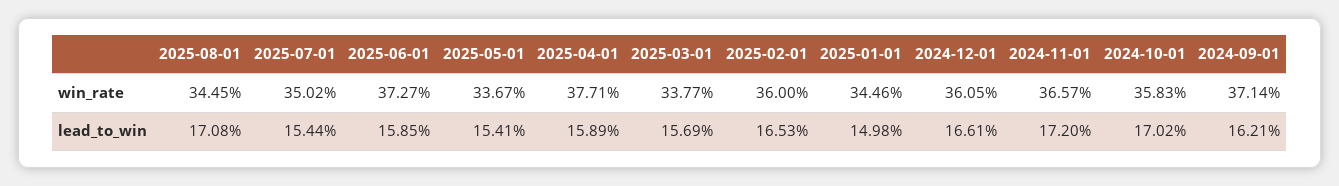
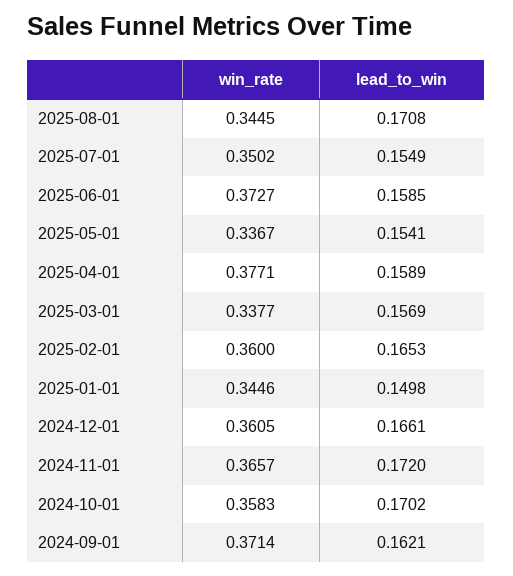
  {
    "2025-08-01": {
      "win_rate": 0.3445,
      "lead_to_win": 0.1708
    },
    "2025-07-01": {
      "win_rate": 0.3502,
-     "lead_to_win": 0.1544
+     "lead_to_win": 0.1549
    },
    "2025-06-01": {
      "win_rate": 0.3727,
      "lead_to_win": 0.1585
    },
    "2025-05-01": {
      "win_rate": 0.3367,
      "lead_to_win": 0.1541
    },
    "2025-04-01": {
      "win_rate": 0.3771,
      "lead_to_win": 0.1589
    },
    "2025-03-01": {
      "win_rate": 0.3377,
      "lead_to_win": 0.1569
    },
    "2025-02-01": {
      "win_rate": 0.36,
      "lead_to_win": 0.1653
    },
    "2025-01-01": {
      "win_rate": 0.3446,
      "lead_to_win": 0.1498
    },
    "2024-12-01": {
      "win_rate": 0.3605,
      "lead_to_win": 0.1661
    },
    "2024-11-01": {
      "win_rate": 0.3657,
      "lead_to_win": 0.172
    },
    "2024-10-01": {
      "win_rate": 0.3583,
      "lead_to_win": 0.1702
    },
    "2024-09-01": {
      "win_rate": 0.3714,
      "lead_to_win": 0.1621
    }
  }

